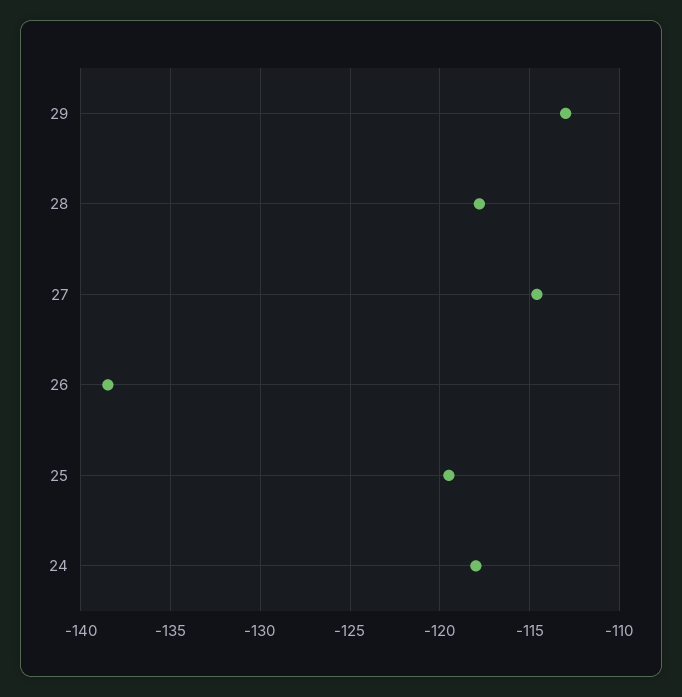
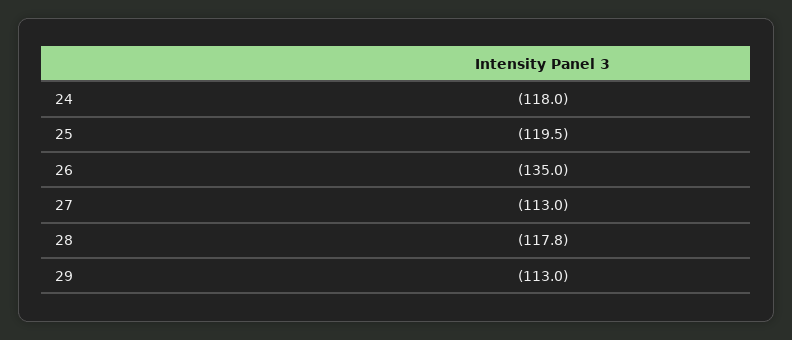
  {
    "29": -113,
    "28": -117.8,
-   "27": -114.5,
+   "27": -113,
-   "26": -138.5,
+   "26": -135,
    "25": -119.5,
    "24": -118
  }

